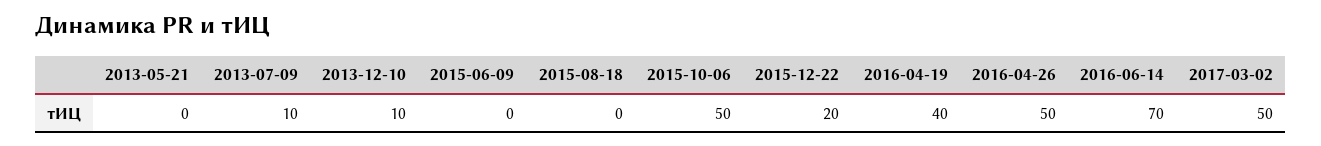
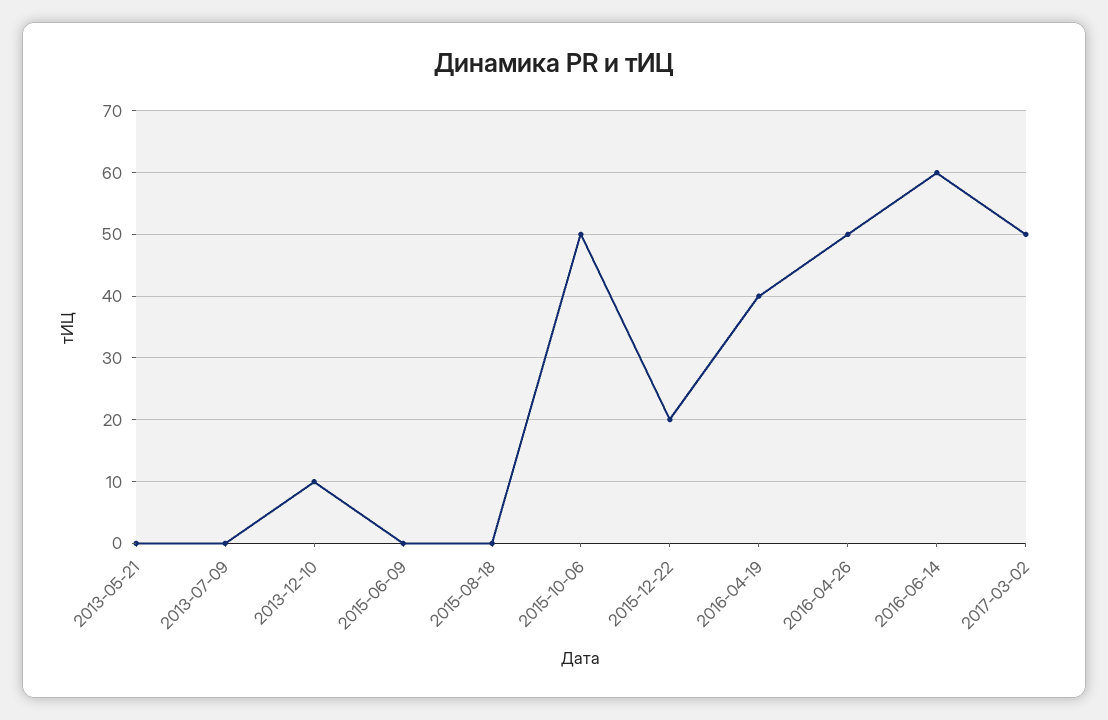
  {
    "2013-05-21": 0,
-   "2013-07-09": 10,
+   "2013-07-09": 0,
    "2013-12-10": 10,
    "2015-06-09": 0,
    "2015-08-18": 0,
    "2015-10-06": 50,
    "2015-12-22": 20,
    "2016-04-19": 40,
    "2016-04-26": 50,
-   "2016-06-14": 70,
+   "2016-06-14": 60,
    "2017-03-02": 50
  }

